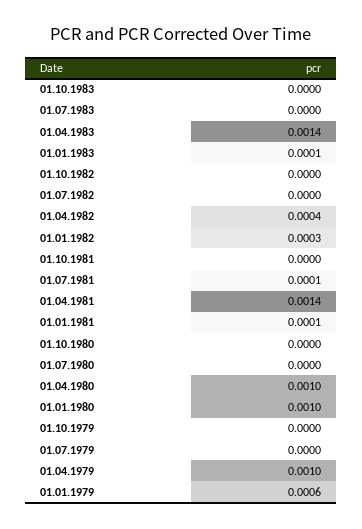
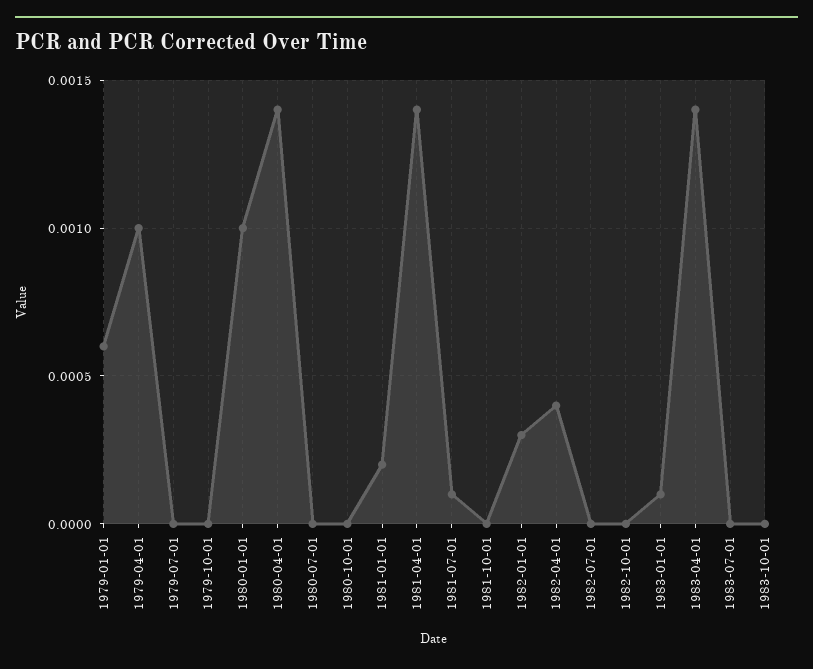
  {
    "01.10.1983": 0,
    "01.07.1983": 0,
    "01.04.1983": 0.0014,
    "01.01.1983": 0.0001,
    "01.10.1982": 0,
    "01.07.1982": 0,
    "01.04.1982": 0.0004,
    "01.01.1982": 0.0003,
    "01.10.1981": 0,
    "01.07.1981": 0.0001,
    "01.04.1981": 0.0014,
-   "01.01.1981": 0.0001,
+   "01.01.1981": 0.0002,
    "01.10.1980": 0,
    "01.07.1980": 0,
-   "01.04.1980": 0.001,
+   "01.04.1980": 0.0014,
    "01.01.1980": 0.001,
    "01.10.1979": 0,
    "01.07.1979": 0,
    "01.04.1979": 0.001,
    "01.01.1979": 0.0006
  }

